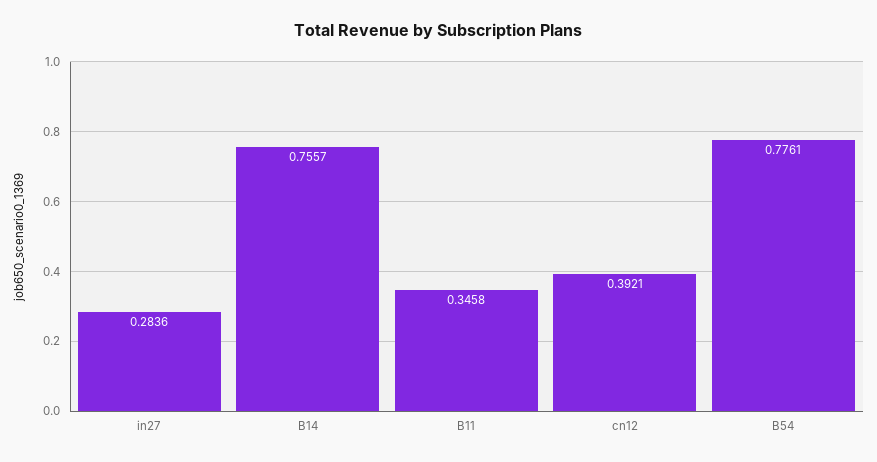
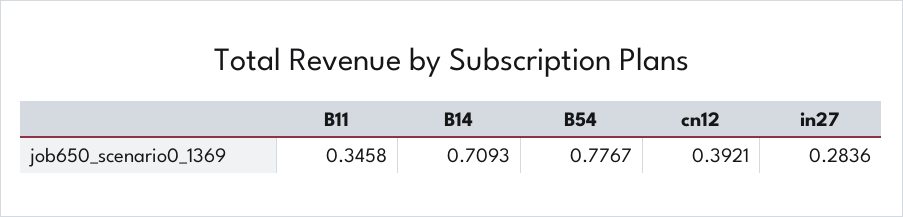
  {
    "in27": 0.2836,
-   "B14": 0.7557,
+   "B14": 0.7093,
    "B11": 0.3458,
    "cn12": 0.3921,
-   "B54": 0.7761
+   "B54": 0.7767
  }

